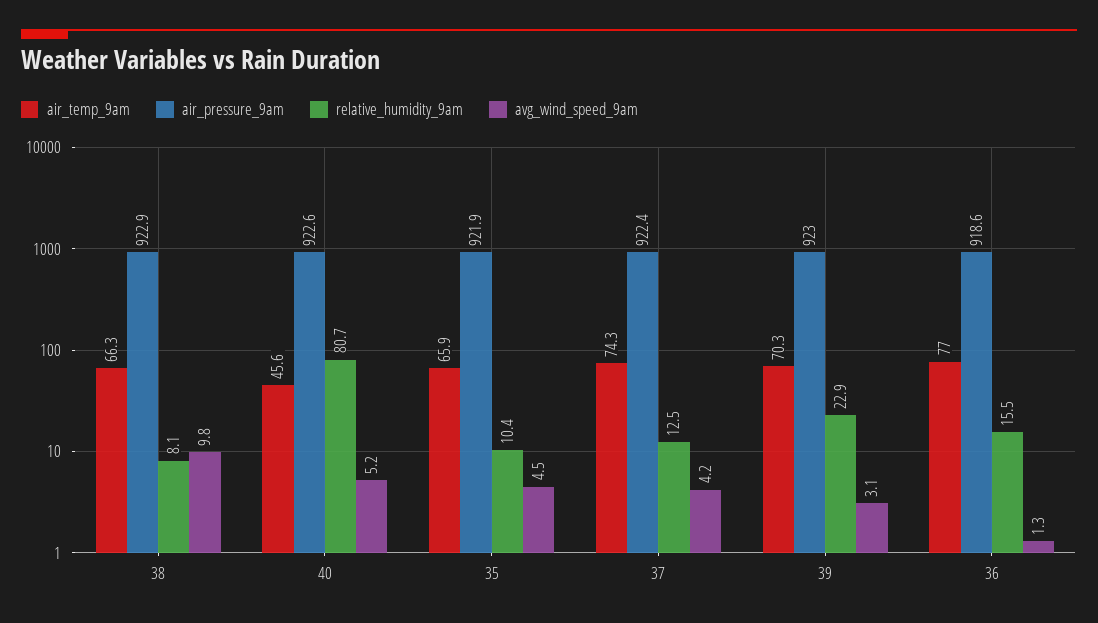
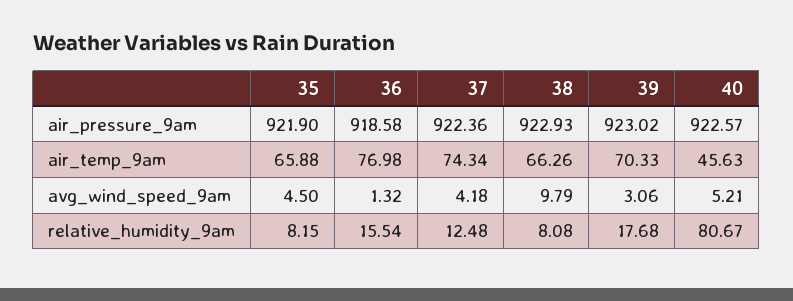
  {
    "air_temp_9am": {
      "38": 66.26,
      "40": 45.63,
      "35": 65.88,
      "37": 74.34,
      "39": 70.33,
      "36": 76.98
    },
    "air_pressure_9am": {
      "38": 922.93,
      "40": 922.57,
      "35": 921.9,
      "37": 922.36,
      "39": 923.02,
      "36": 918.58
    },
    "relative_humidity_9am": {
      "38": 8.08,
      "40": 80.67,
-     "35": 10.4,
+     "35": 8.15,
      "37": 12.48,
-     "39": 22.9,
+     "39": 17.68,
      "36": 15.54
    },
    "avg_wind_speed_9am": {
      "38": 9.79,
      "40": 5.21,
      "35": 4.5,
      "37": 4.18,
      "39": 3.06,
      "36": 1.32
    }
  }

